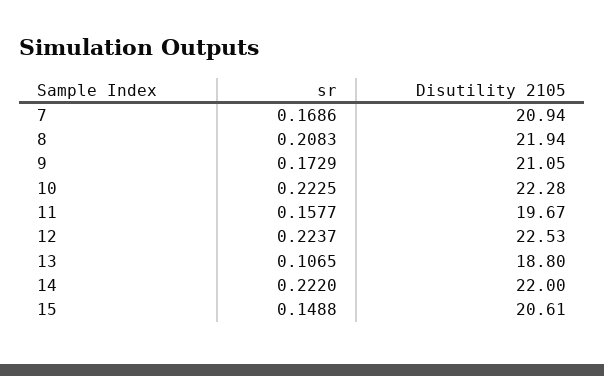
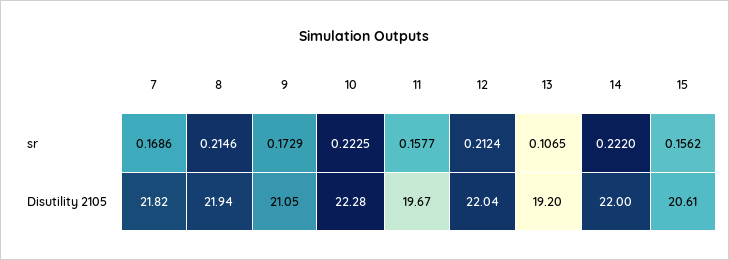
  {
    "sr": {
      "7": 0.1686,
-     "8": 0.2083,
+     "8": 0.2146,
      "9": 0.1729,
      "10": 0.2225,
      "11": 0.1577,
-     "12": 0.2237,
+     "12": 0.2124,
      "13": 0.1065,
      "14": 0.222,
-     "15": 0.1488
+     "15": 0.1562
    },
    "Disutility 2105": {
-     "7": 20.94,
+     "7": 21.82,
      "8": 21.94,
      "9": 21.05,
      "10": 22.28,
      "11": 19.67,
-     "12": 22.53,
+     "12": 22.04,
-     "13": 18.8,
+     "13": 19.2,
      "14": 22,
      "15": 20.61
    }
  }

